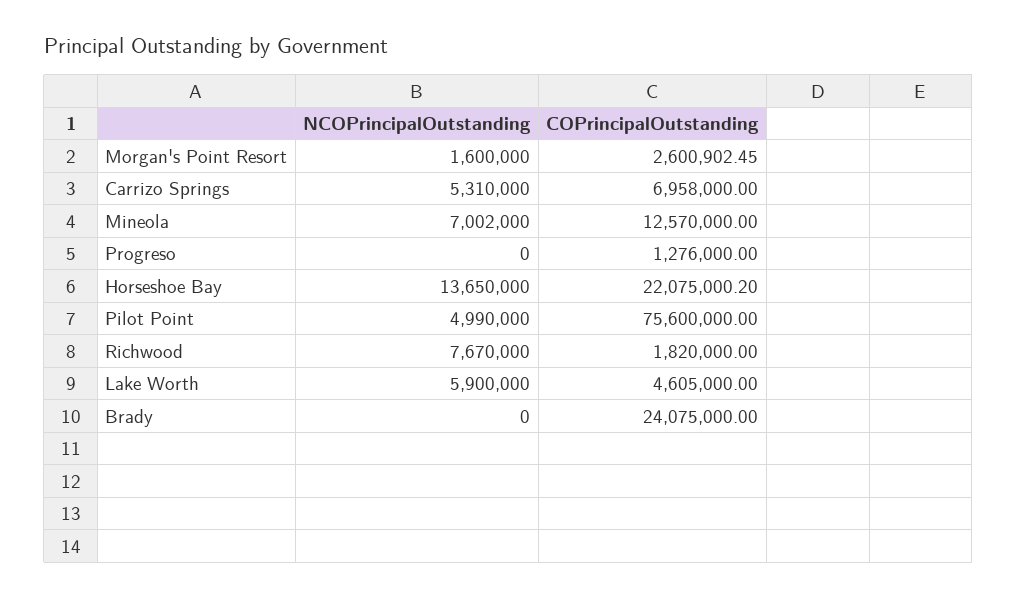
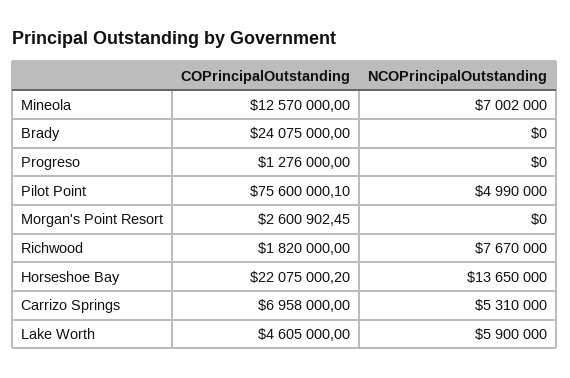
  {
    "NCOPrincipalOutstanding": {
-     "Morgan's Point Resort": 1600000,
+     "Morgan's Point Resort": 0,
      "Carrizo Springs": 5310000,
      "Mineola": 7002000,
      "Progreso": 0,
      "Horseshoe Bay": 13650000,
      "Pilot Point": 4990000,
      "Richwood": 7670000,
      "Lake Worth": 5900000,
      "Brady": 0
    },
    "COPrincipalOutstanding": {
      "Morgan's Point Resort": 2600902.45,
      "Carrizo Springs": 6958000,
      "Mineola": 12570000,
      "Progreso": 1276000,
      "Horseshoe Bay": 22075000.2,
-     "Pilot Point": 75600000,
+     "Pilot Point": 75600000.1,
      "Richwood": 1820000,
      "Lake Worth": 4605000,
      "Brady": 24075000
    }
  }

